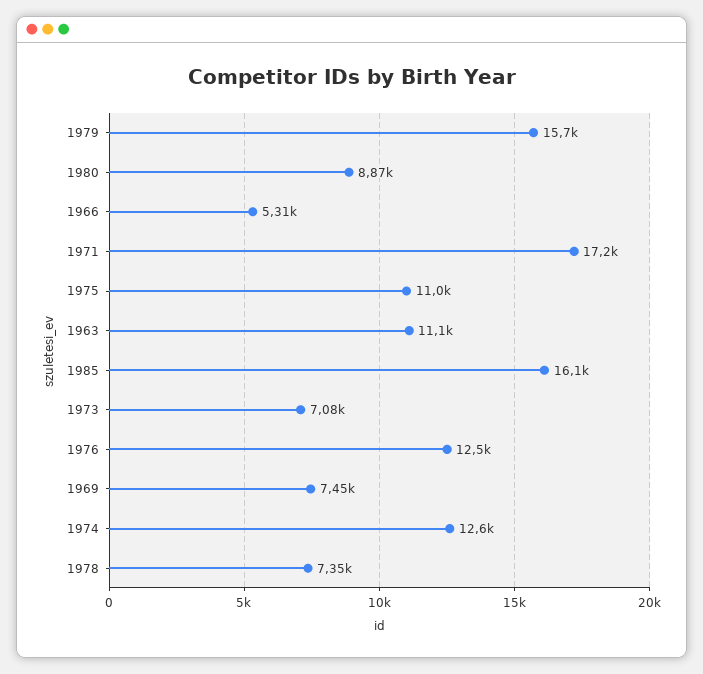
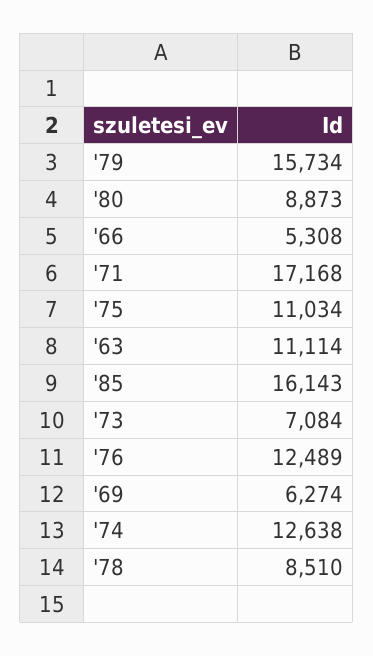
  {
    "1979": 15734,
    "1980": 8873,
    "1966": 5308,
    "1971": 17168,
    "1975": 11034,
    "1963": 11114,
    "1985": 16143,
    "1973": 7084,
    "1976": 12489,
-   "1969": 7450,
+   "1969": 6274,
    "1974": 12638,
-   "1978": 7350
+   "1978": 8510
  }

